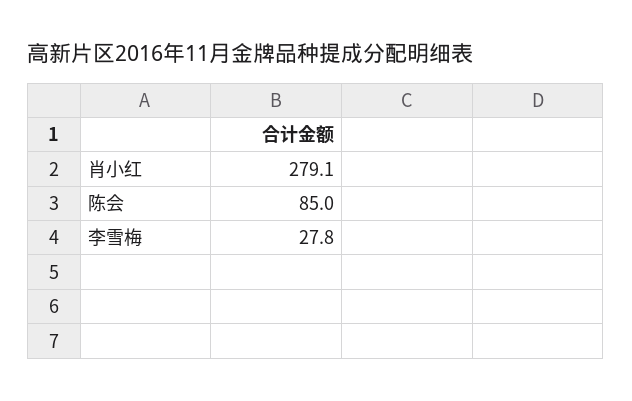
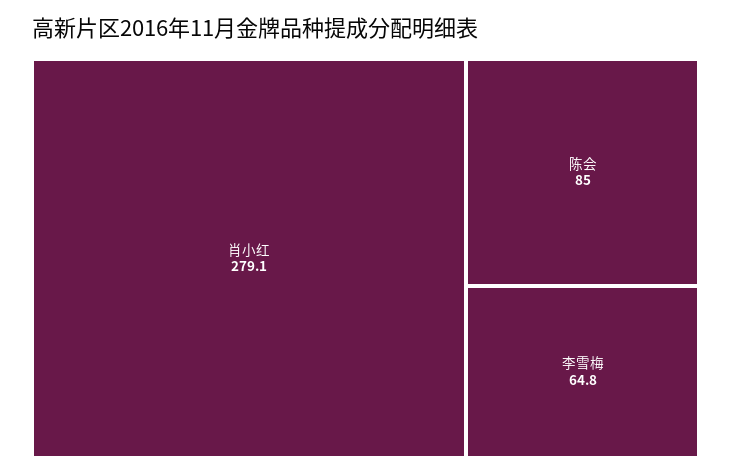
  {
    "肖小红": 279.1,
    "陈会": 85,
-   "李雪梅": 27.8
+   "李雪梅": 64.8
  }

